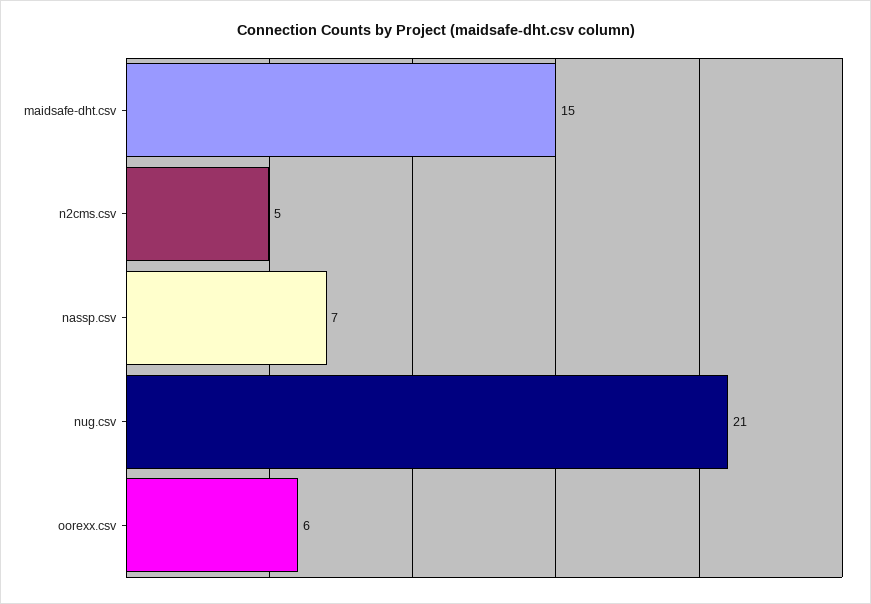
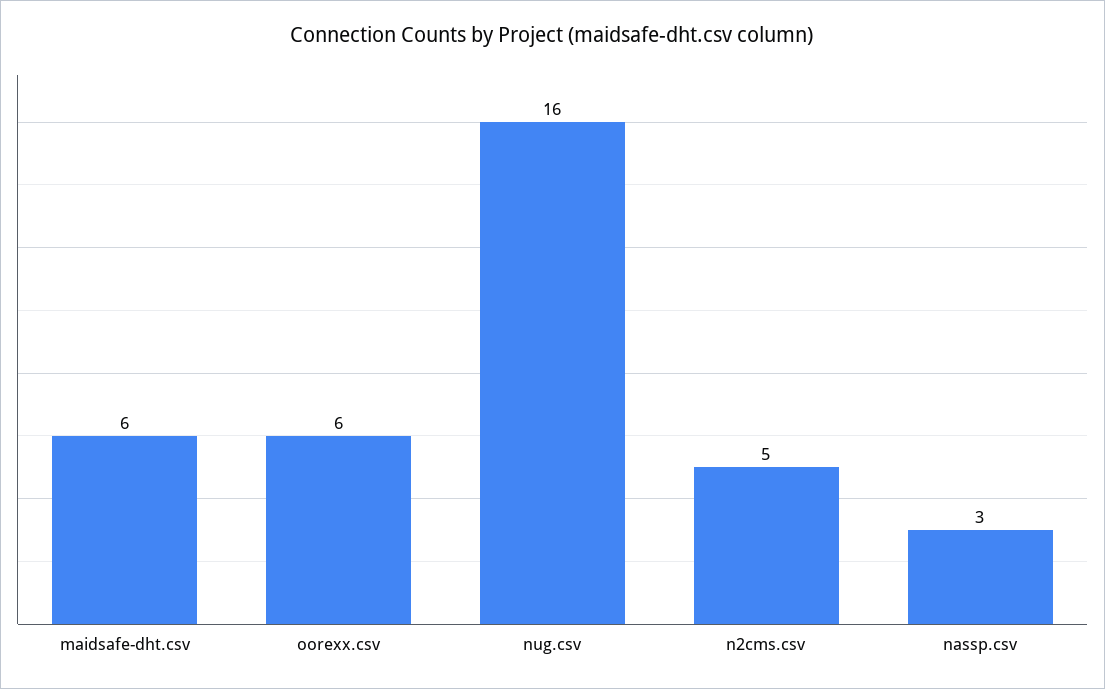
  {
-   "maidsafe-dht.csv": 15,
+   "maidsafe-dht.csv": 6,
    "n2cms.csv": 5,
-   "nassp.csv": 7,
+   "nassp.csv": 3,
-   "nug.csv": 21,
+   "nug.csv": 16,
    "oorexx.csv": 6
  }

